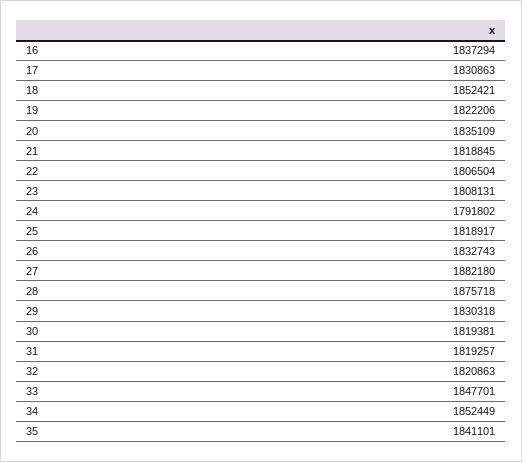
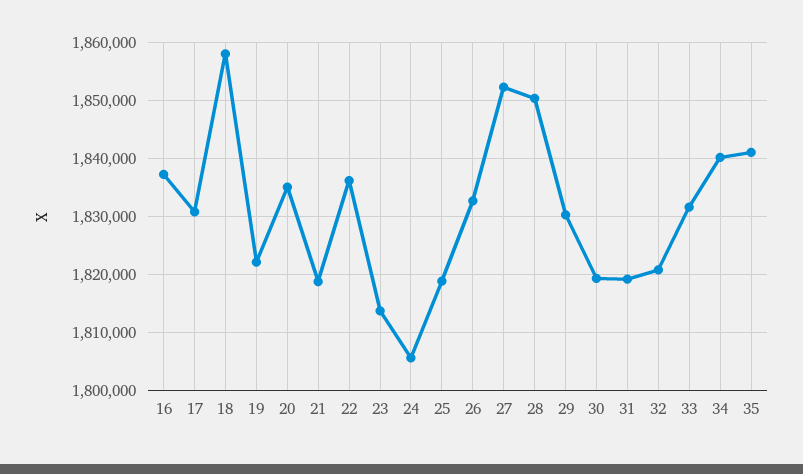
  {
    "16": 1837294,
    "17": 1830863,
-   "18": 1852421,
+   "18": 1858000,
    "19": 1822206,
    "20": 1835109,
    "21": 1818845,
-   "22": 1806504,
+   "22": 1836000,
-   "23": 1808131,
+   "23": 1814000,
-   "24": 1791802,
+   "24": 1806000,
    "25": 1818917,
    "26": 1832743,
-   "27": 1882180,
+   "27": 1852000,
-   "28": 1875718,
+   "28": 1850000,
    "29": 1830318,
    "30": 1819381,
    "31": 1819257,
    "32": 1820863,
-   "33": 1847701,
+   "33": 1832000,
-   "34": 1852449,
+   "34": 1840000,
    "35": 1841101
  }

